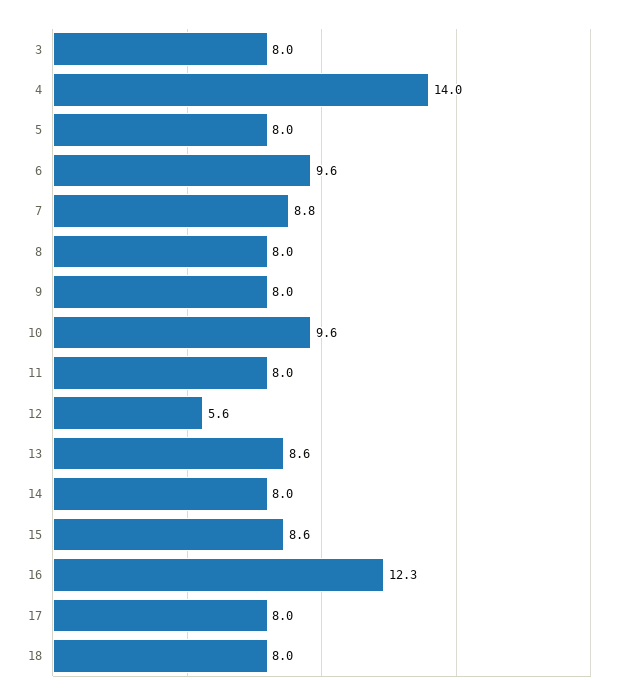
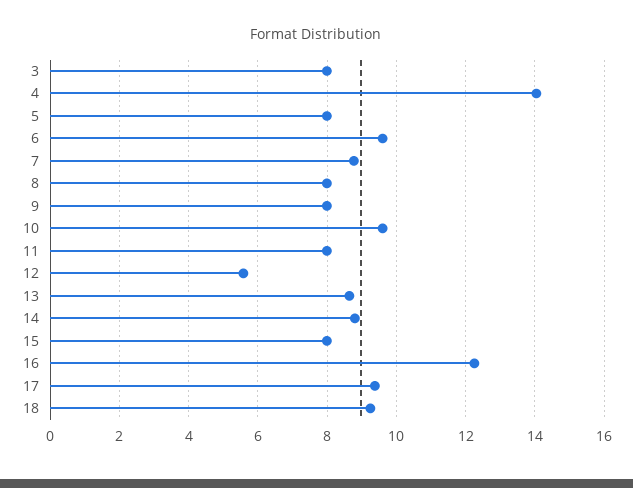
  {
    "3": 8,
    "4": 14,
    "5": 8,
    "6": 9.6,
    "7": 8.8,
    "8": 8,
    "9": 8,
    "10": 9.6,
    "11": 8,
    "12": 5.6,
    "13": 8.6,
-   "14": 8,
+   "14": 8.8,
-   "15": 8.6,
+   "15": 8,
    "16": 12.3,
-   "17": 8,
+   "17": 9.4,
-   "18": 8
+   "18": 9.2
  }

